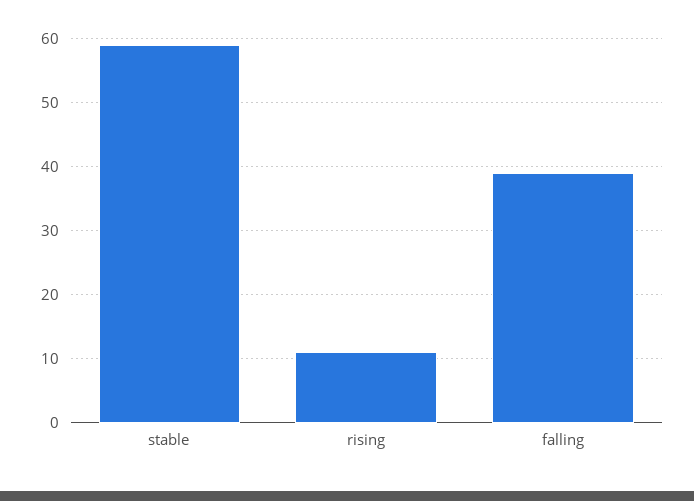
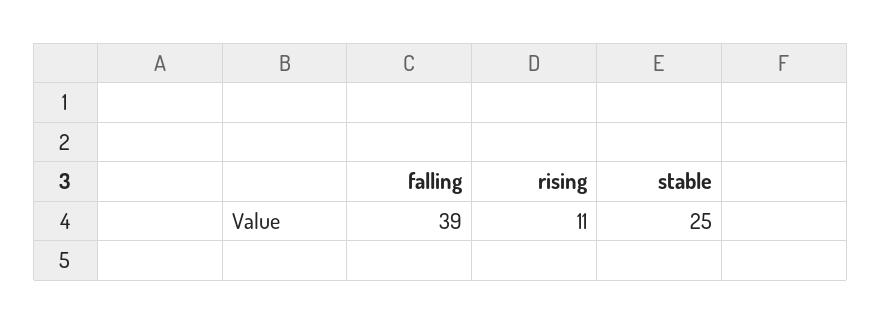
  {
-   "stable": 59,
+   "stable": 25,
    "rising": 11,
    "falling": 39
  }

